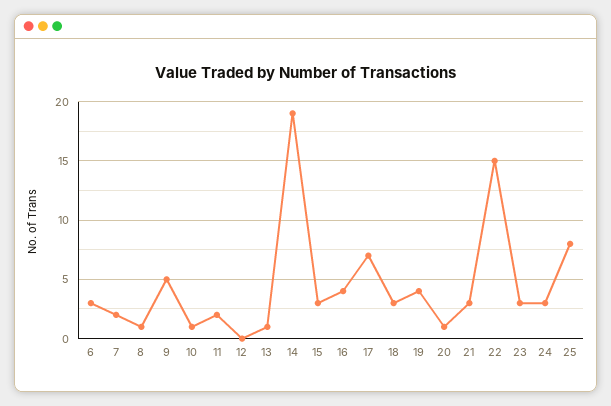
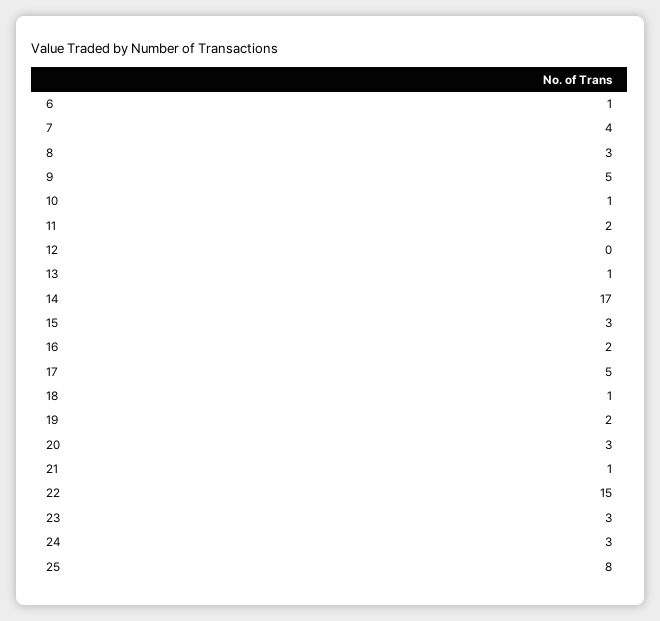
  {
-   "6": 3,
+   "6": 1,
-   "7": 2,
+   "7": 4,
-   "8": 1,
+   "8": 3,
    "9": 5,
    "10": 1,
    "11": 2,
    "12": 0,
    "13": 1,
-   "14": 19,
+   "14": 17,
    "15": 3,
-   "16": 4,
+   "16": 2,
-   "17": 7,
+   "17": 5,
-   "18": 3,
+   "18": 1,
-   "19": 4,
+   "19": 2,
-   "20": 1,
+   "20": 3,
-   "21": 3,
+   "21": 1,
    "22": 15,
    "23": 3,
    "24": 3,
    "25": 8
  }

